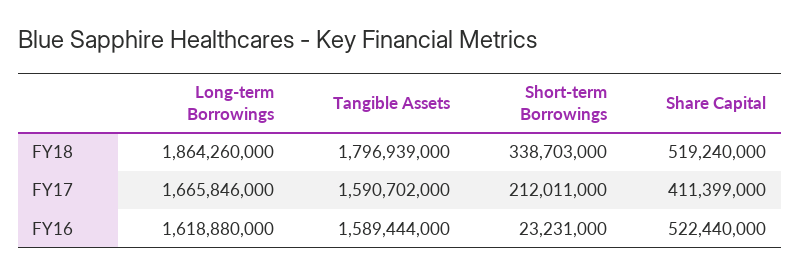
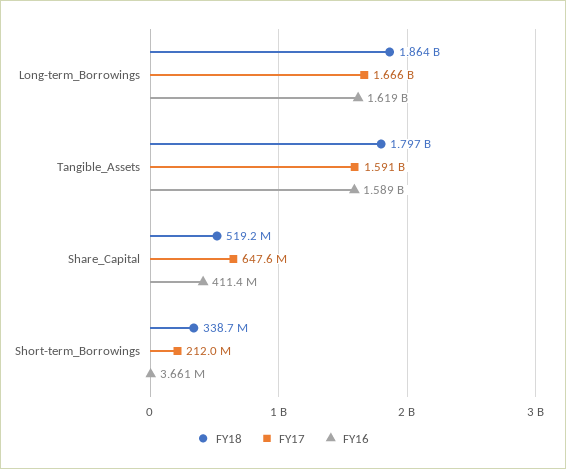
  {
    "FY18": {
      "Long-term Borrowings": 1864260000,
      "Tangible Assets": 1796939000,
      "Short-term Borrowings": 338703000,
      "Share Capital": 519240000
    },
    "FY17": {
      "Long-term Borrowings": 1665846000,
      "Tangible Assets": 1590702000,
      "Short-term Borrowings": 212011000,
-     "Share Capital": 411399000
+     "Share Capital": 647600000
    },
    "FY16": {
      "Long-term Borrowings": 1618880000,
      "Tangible Assets": 1589444000,
-     "Short-term Borrowings": 23231000,
+     "Short-term Borrowings": 3661000,
-     "Share Capital": 522440000
+     "Share Capital": 411400000
    }
  }

